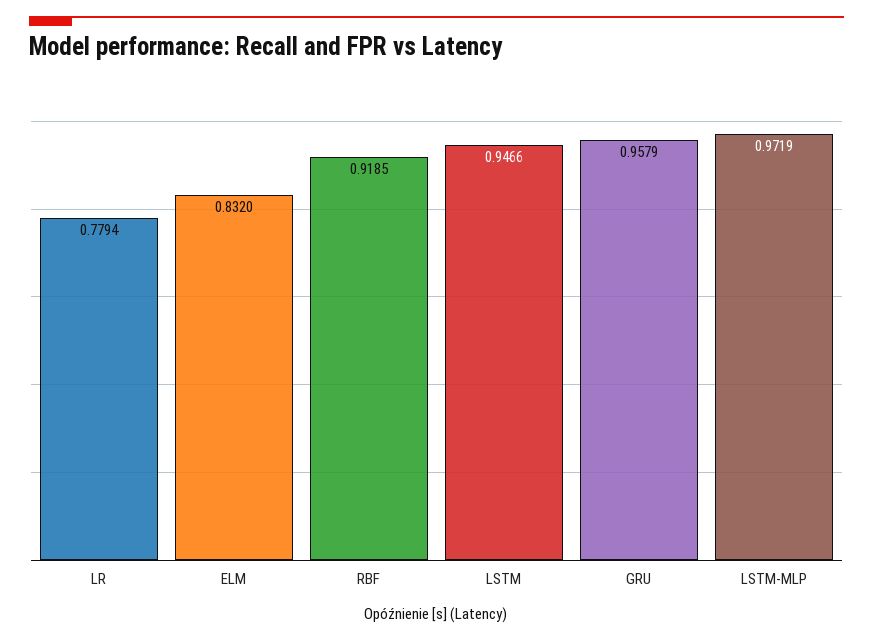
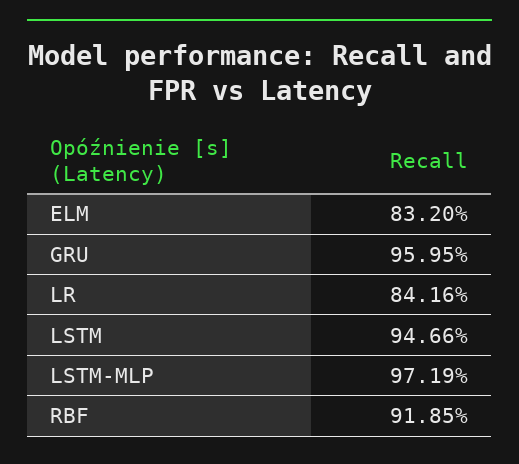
  {
-   "LR": 0.7794,
+   "LR": 0.8416,
    "ELM": 0.832,
    "RBF": 0.9185,
    "LSTM": 0.9466,
-   "GRU": 0.9579,
+   "GRU": 0.9595,
    "LSTM-MLP": 0.9719
  }

